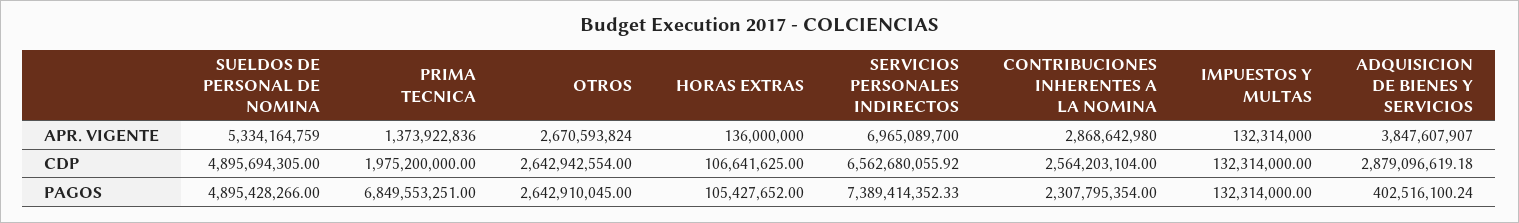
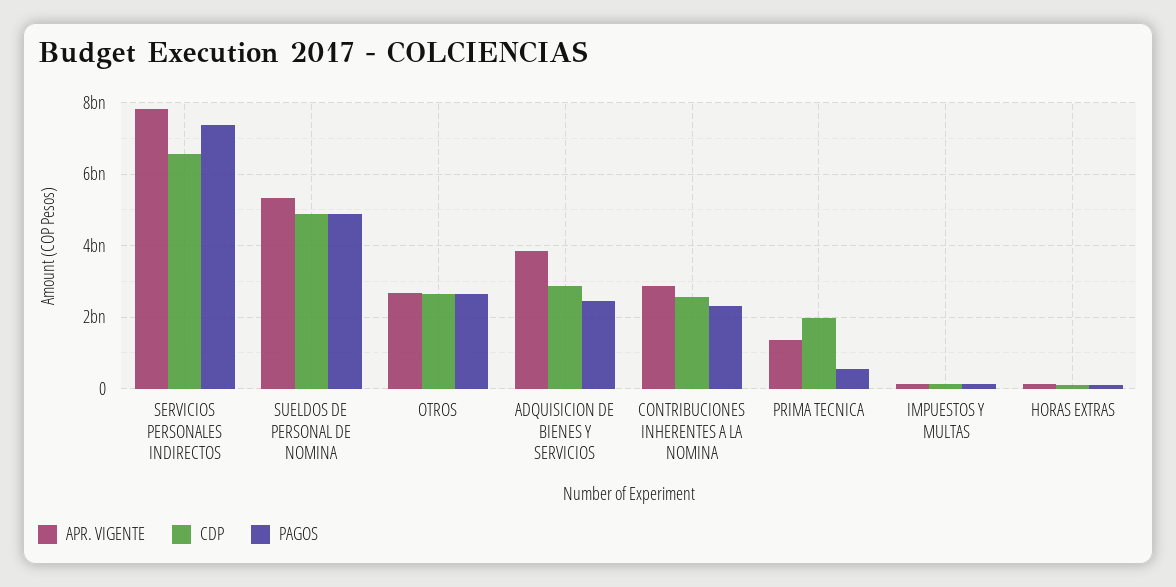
  {
    "APR. VIGENTE": {
      "SUELDOS DE PERSONAL DE NOMINA": 5334164759,
      "PRIMA TECNICA": 1373922836,
      "OTROS": 2670593824,
      "HORAS EXTRAS": 136000000,
-     "SERVICIOS PERSONALES INDIRECTOS": 6965089700,
+     "SERVICIOS PERSONALES INDIRECTOS": 7800000000,
      "CONTRIBUCIONES INHERENTES A LA NOMINA": 2868642980,
      "IMPUESTOS Y MULTAS": 132314000,
      "ADQUISICION DE BIENES Y SERVICIOS": 3847607907
    },
    "CDP": {
      "SUELDOS DE PERSONAL DE NOMINA": 4895694305,
      "PRIMA TECNICA": 1975200000,
      "OTROS": 2642942554,
      "HORAS EXTRAS": 106641625,
      "SERVICIOS PERSONALES INDIRECTOS": 6562680055.92,
      "CONTRIBUCIONES INHERENTES A LA NOMINA": 2564203104,
      "IMPUESTOS Y MULTAS": 132314000,
      "ADQUISICION DE BIENES Y SERVICIOS": 2879096619.18
    },
    "PAGOS": {
      "SUELDOS DE PERSONAL DE NOMINA": 4895428266,
-     "PRIMA TECNICA": 6849553251,
+     "PRIMA TECNICA": 600000000,
      "OTROS": 2642910045,
      "HORAS EXTRAS": 105427652,
      "SERVICIOS PERSONALES INDIRECTOS": 7389414352.33,
      "CONTRIBUCIONES INHERENTES A LA NOMINA": 2307795354,
      "IMPUESTOS Y MULTAS": 132314000,
-     "ADQUISICION DE BIENES Y SERVICIOS": 402516100.24
+     "ADQUISICION DE BIENES Y SERVICIOS": 2400000000
    }
  }

